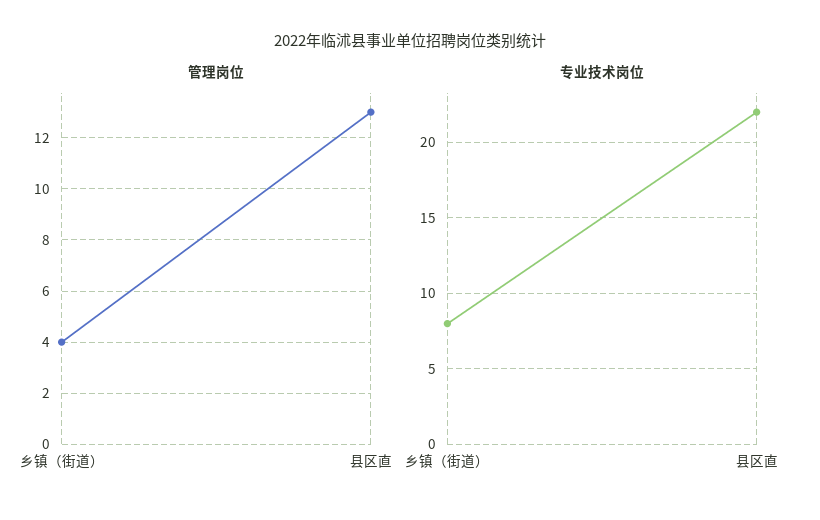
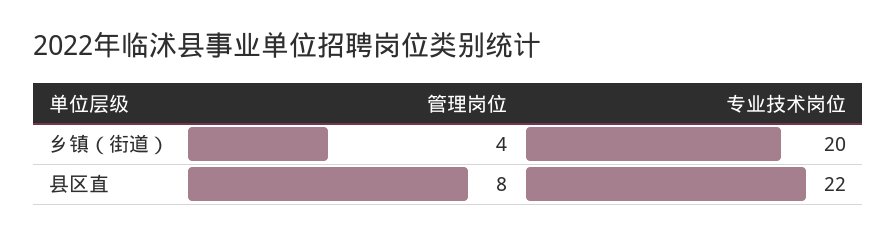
  {
    "管理岗位": {
      "乡镇（街道）": 4,
-     "县区直": 13
+     "县区直": 8
    },
    "专业技术岗位": {
-     "乡镇（街道）": 8,
+     "乡镇（街道）": 20,
      "县区直": 22
    }
  }

